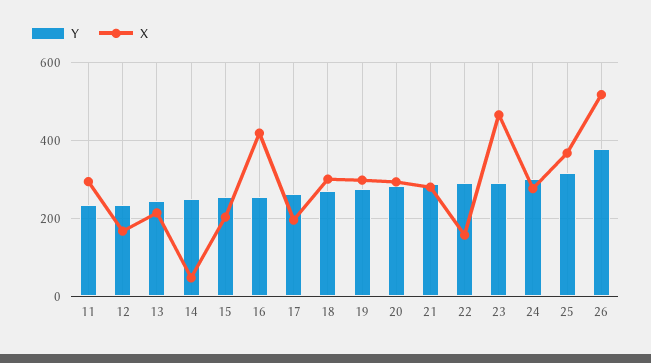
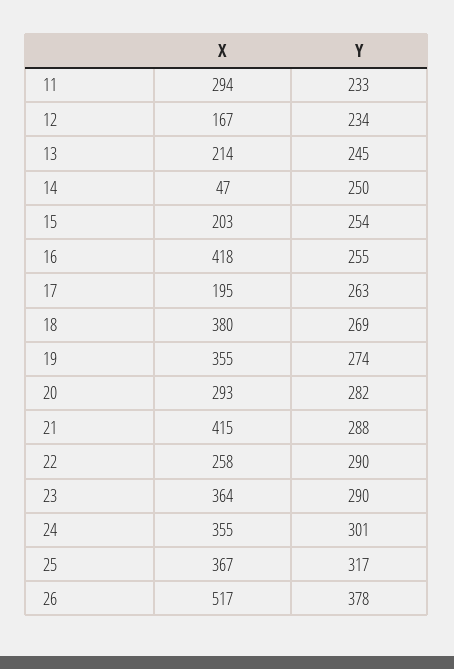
  {
    "Y": {
      "11": 233,
      "12": 234,
      "13": 245,
      "14": 250,
      "15": 254,
      "16": 255,
      "17": 263,
      "18": 269,
      "19": 274,
      "20": 282,
      "21": 288,
      "22": 290,
      "23": 290,
      "24": 301,
      "25": 317,
      "26": 378
    },
    "X": {
      "11": 294,
      "12": 167,
      "13": 214,
      "14": 47,
      "15": 203,
      "16": 418,
      "17": 195,
-     "18": 300,
+     "18": 380,
-     "19": 300,
+     "19": 355,
      "20": 293,
-     "21": 280,
+     "21": 415,
-     "22": 160,
+     "22": 258,
-     "23": 460,
+     "23": 364,
-     "24": 280,
+     "24": 355,
      "25": 367,
      "26": 517
    }
  }

